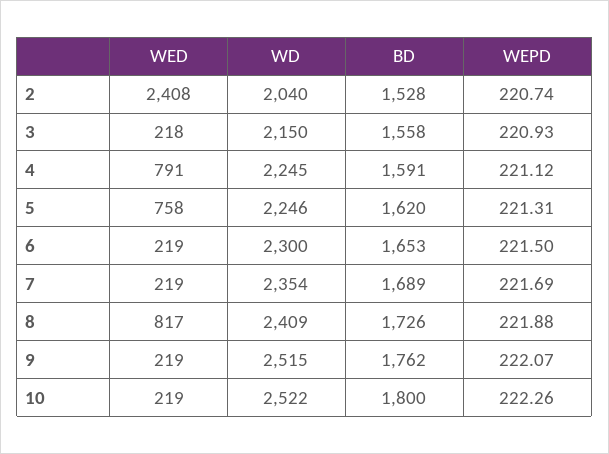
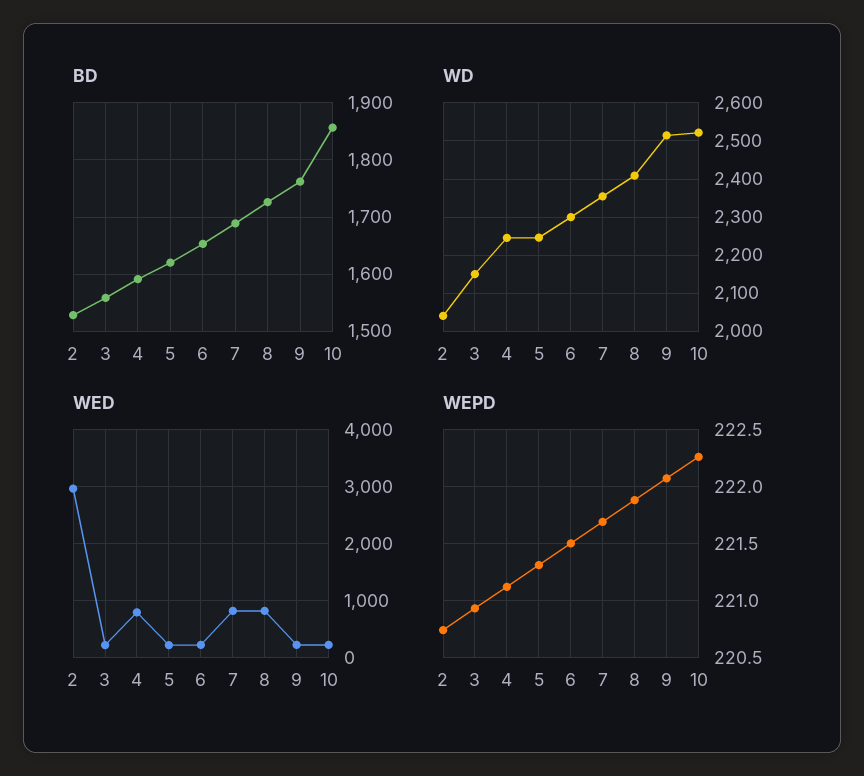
  {
    "WED": {
-     "2": 2408,
+     "2": 3000,
      "3": 218,
      "4": 791,
-     "5": 758,
+     "5": 200,
      "6": 219,
-     "7": 219,
+     "7": 800,
      "8": 817,
      "9": 219,
      "10": 219
    },
    "WD": {
      "2": 2040,
      "3": 2150,
      "4": 2245,
      "5": 2246,
      "6": 2300,
      "7": 2354,
      "8": 2409,
      "9": 2515,
      "10": 2522
    },
    "BD": {
      "2": 1528,
      "3": 1558,
      "4": 1591,
      "5": 1620,
      "6": 1653,
      "7": 1689,
      "8": 1726,
      "9": 1762,
-     "10": 1800
+     "10": 1860
    },
    "WEPD": {
      "2": 220.74,
      "3": 220.93,
      "4": 221.12,
      "5": 221.31,
      "6": 221.5,
      "7": 221.69,
      "8": 221.88,
      "9": 222.07,
      "10": 222.26
    }
  }

